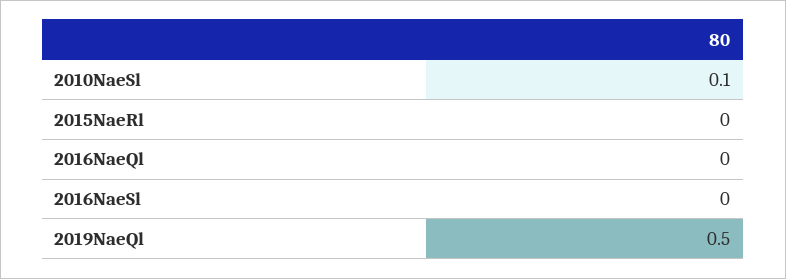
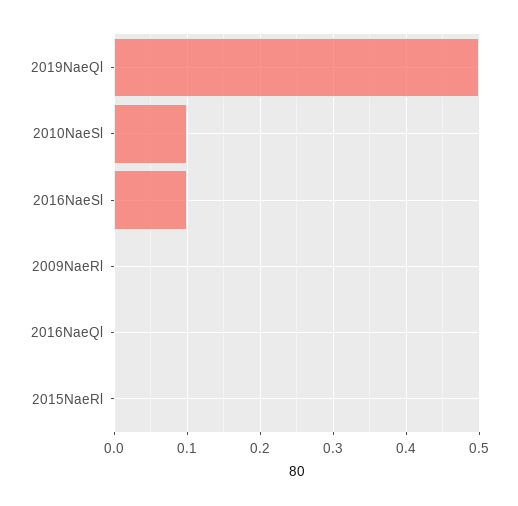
  {
    "2010NaeSl": 0.1,
    "2015NaeRl": 0,
    "2016NaeQl": 0,
-   "2016NaeSl": 0,
+   "2016NaeSl": 0.1,
-   "2019NaeQl": 0.5
+   "2019NaeQl": 0.5,
+   "2009NaeRl": 0
  }

